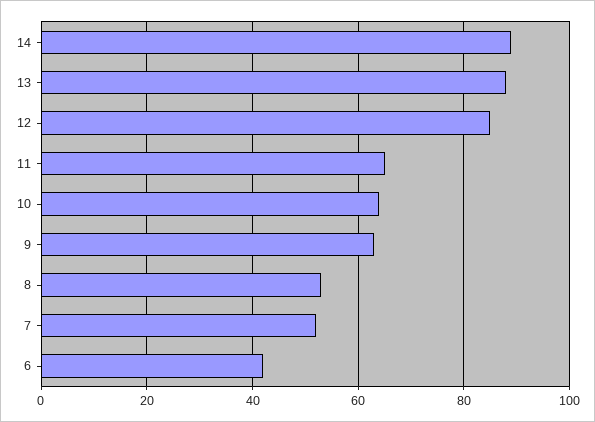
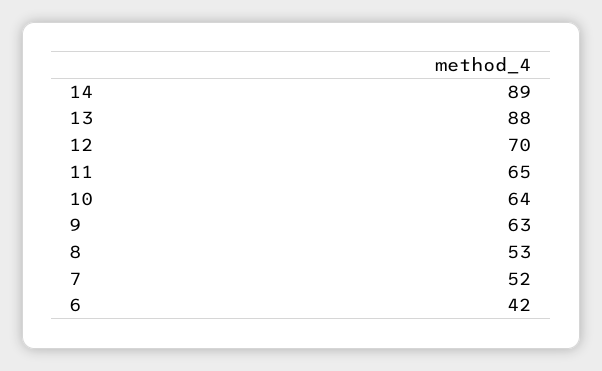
  {
    "14": 89,
    "13": 88,
-   "12": 85,
+   "12": 70,
    "11": 65,
    "10": 64,
    "9": 63,
    "8": 53,
    "7": 52,
    "6": 42
  }

